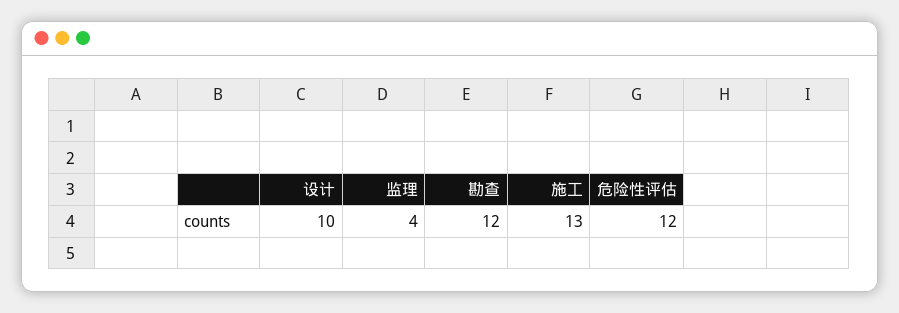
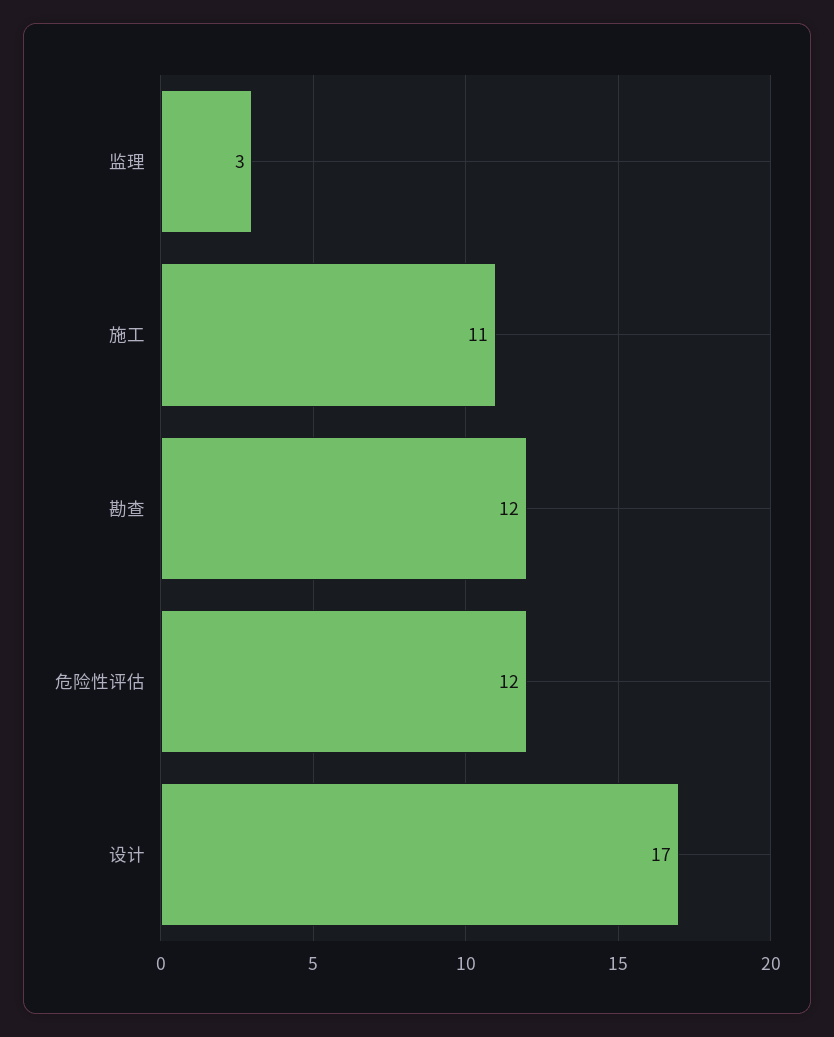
  {
-   "设计": 10,
+   "设计": 17,
-   "监理": 4,
+   "监理": 3,
    "勘查": 12,
-   "施工": 13,
+   "施工": 11,
    "危险性评估": 12
  }

